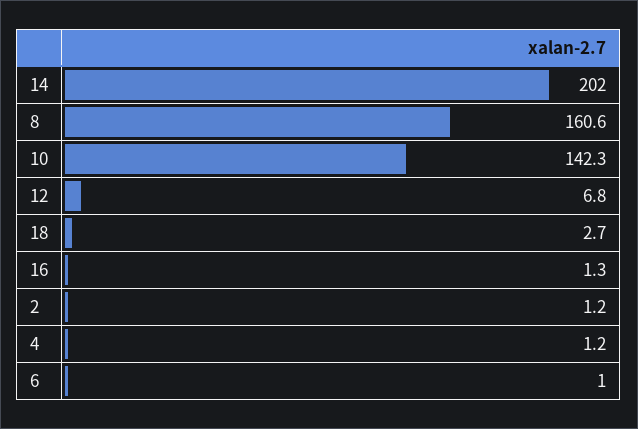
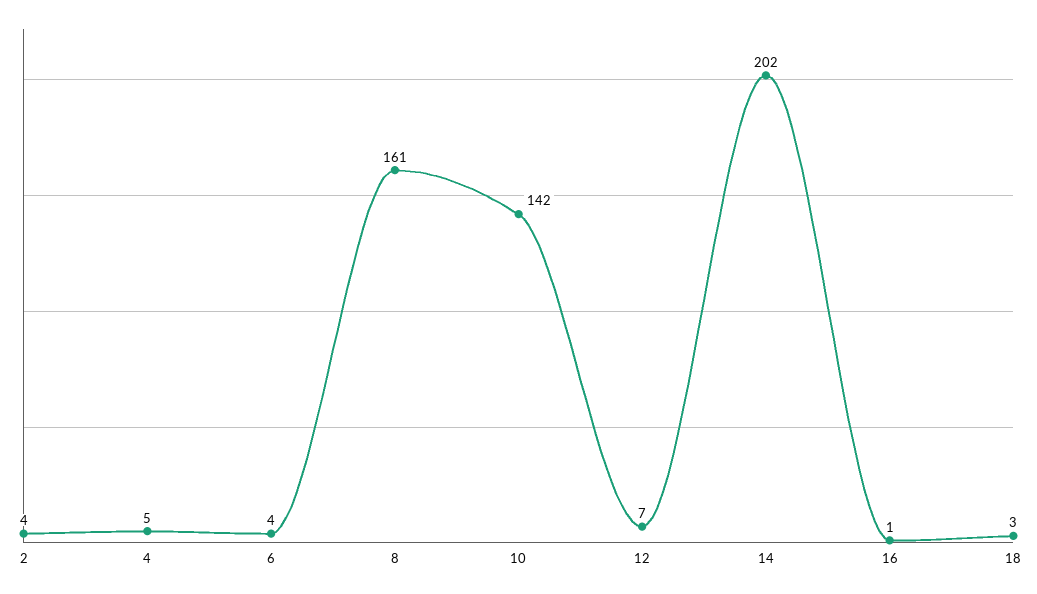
  {
    "14": 202,
    "8": 160.6,
    "10": 142.3,
    "12": 6.8,
    "18": 2.7,
    "16": 1.3,
-   "2": 1.2,
+   "2": 4,
-   "4": 1.2,
+   "4": 5,
-   "6": 1
+   "6": 4
  }

